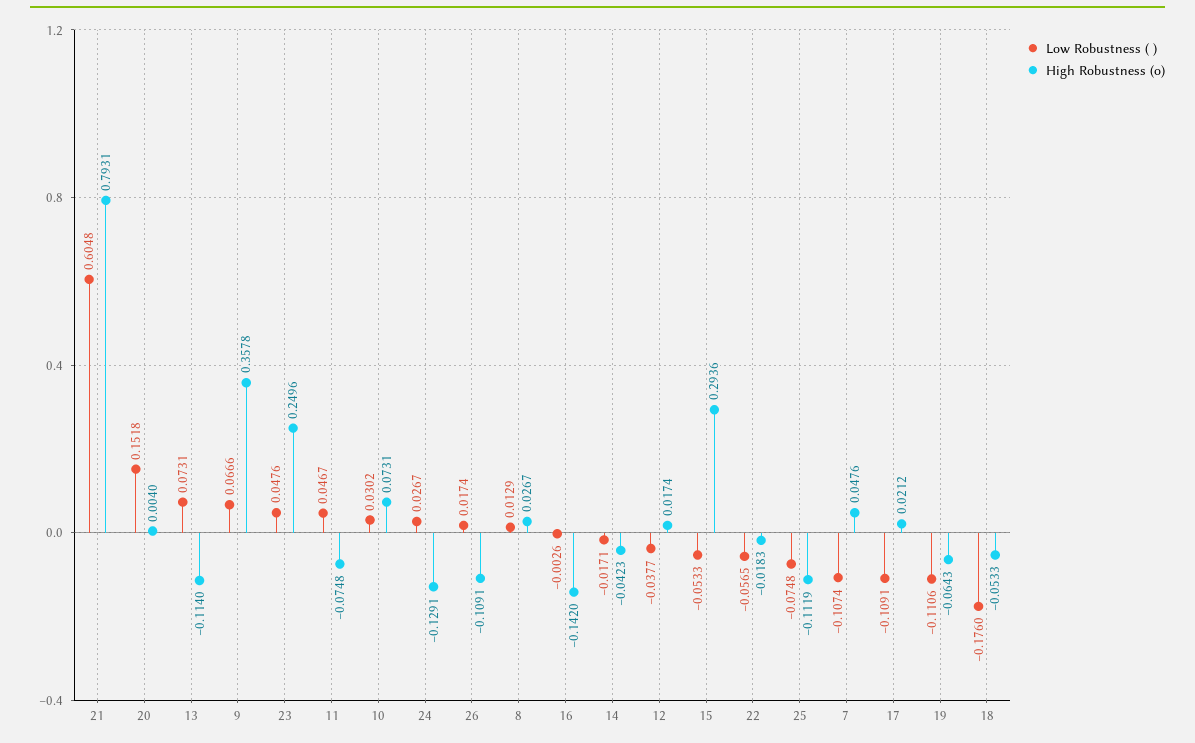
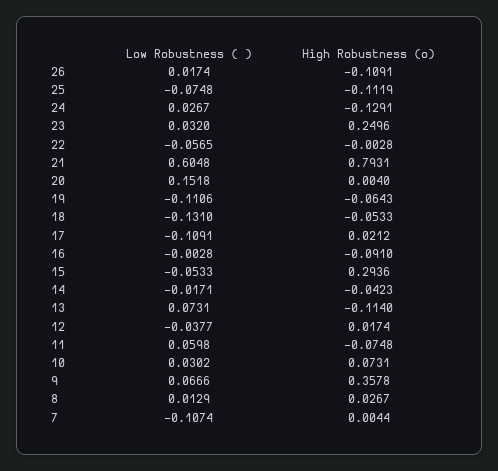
  {
    "Low Robustness ( )": {
      "21": 0.6048,
      "20": 0.1518,
      "13": 0.0731,
      "9": 0.0666,
-     "23": 0.0476,
+     "23": 0.032,
-     "11": 0.0467,
+     "11": 0.0598,
      "10": 0.0302,
      "24": 0.0267,
      "26": 0.0174,
      "8": 0.0129,
-     "16": -0.0026,
+     "16": -0.0028,
      "14": -0.0171,
      "12": -0.0377,
      "15": -0.0533,
      "22": -0.0565,
      "25": -0.0748,
      "7": -0.1074,
      "17": -0.1091,
      "19": -0.1106,
-     "18": -0.176
+     "18": -0.131
    },
    "High Robustness (o)": {
      "21": 0.7931,
      "20": 0.004,
      "13": -0.114,
      "9": 0.3578,
      "23": 0.2496,
      "11": -0.0748,
      "10": 0.0731,
      "24": -0.1291,
      "26": -0.1091,
      "8": 0.0267,
-     "16": -0.142,
+     "16": -0.091,
      "14": -0.0423,
      "12": 0.0174,
      "15": 0.2936,
-     "22": -0.0183,
+     "22": -0.0028,
      "25": -0.1119,
-     "7": 0.0476,
+     "7": 0.0044,
      "17": 0.0212,
      "19": -0.0643,
      "18": -0.0533
    }
  }

